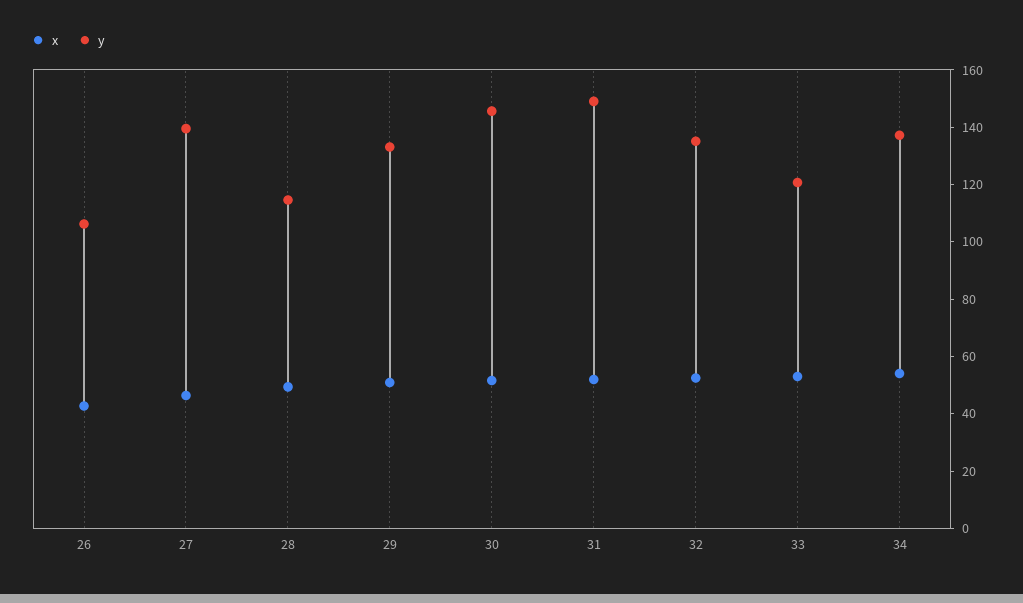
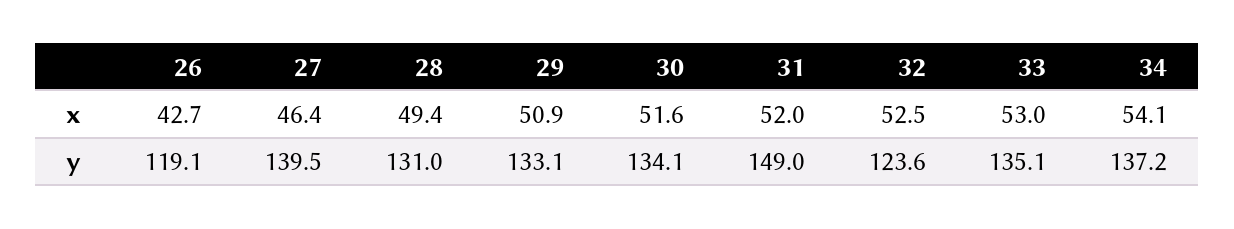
  {
    "x": {
      "26": 42.7,
      "27": 46.4,
      "28": 49.4,
      "29": 50.9,
      "30": 51.6,
      "31": 52,
      "32": 52.5,
      "33": 53,
      "34": 54.1
    },
    "y": {
-     "26": 105,
+     "26": 119.1,
      "27": 139.5,
-     "28": 115,
+     "28": 131,
      "29": 133.1,
-     "30": 145,
+     "30": 134.1,
      "31": 149,
-     "32": 135,
+     "32": 123.6,
-     "33": 120,
+     "33": 135.1,
      "34": 137.2
    }
  }

